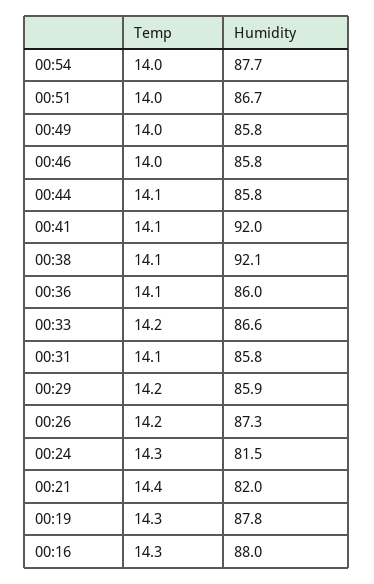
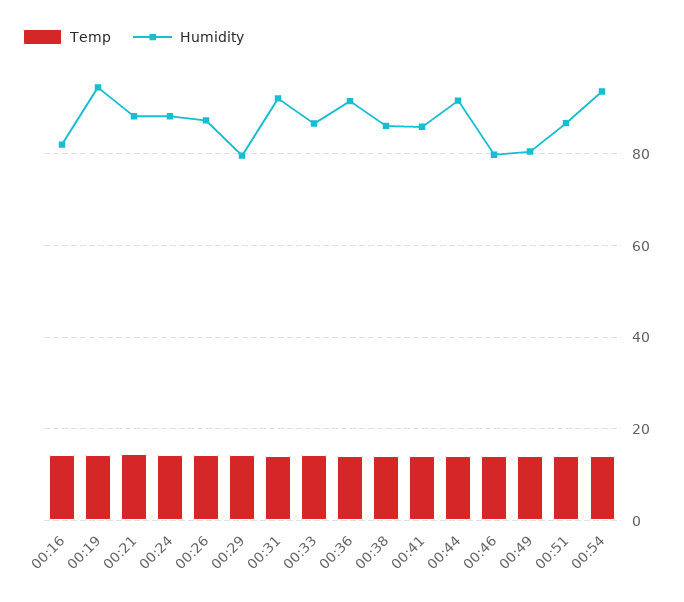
  {
    "Temp": {
      "00:54": 14,
      "00:51": 14,
      "00:49": 14,
      "00:46": 14,
      "00:44": 14.1,
      "00:41": 14.1,
      "00:38": 14.1,
      "00:36": 14.1,
      "00:33": 14.2,
      "00:31": 14.1,
      "00:29": 14.2,
      "00:26": 14.2,
      "00:24": 14.3,
      "00:21": 14.4,
      "00:19": 14.3,
      "00:16": 14.3
    },
    "Humidity": {
-     "00:54": 87.7,
+     "00:54": 94,
      "00:51": 86.7,
-     "00:49": 85.8,
+     "00:49": 80,
-     "00:46": 85.8,
+     "00:46": 80,
-     "00:44": 85.8,
+     "00:44": 92,
-     "00:41": 92,
+     "00:41": 86,
-     "00:38": 92.1,
+     "00:38": 86,
-     "00:36": 86,
+     "00:36": 92,
      "00:33": 86.6,
-     "00:31": 85.8,
+     "00:31": 92,
-     "00:29": 85.9,
+     "00:29": 80,
      "00:26": 87.3,
-     "00:24": 81.5,
+     "00:24": 88,
-     "00:21": 82,
+     "00:21": 88,
-     "00:19": 87.8,
+     "00:19": 94,
-     "00:16": 88
+     "00:16": 82
    }
  }

